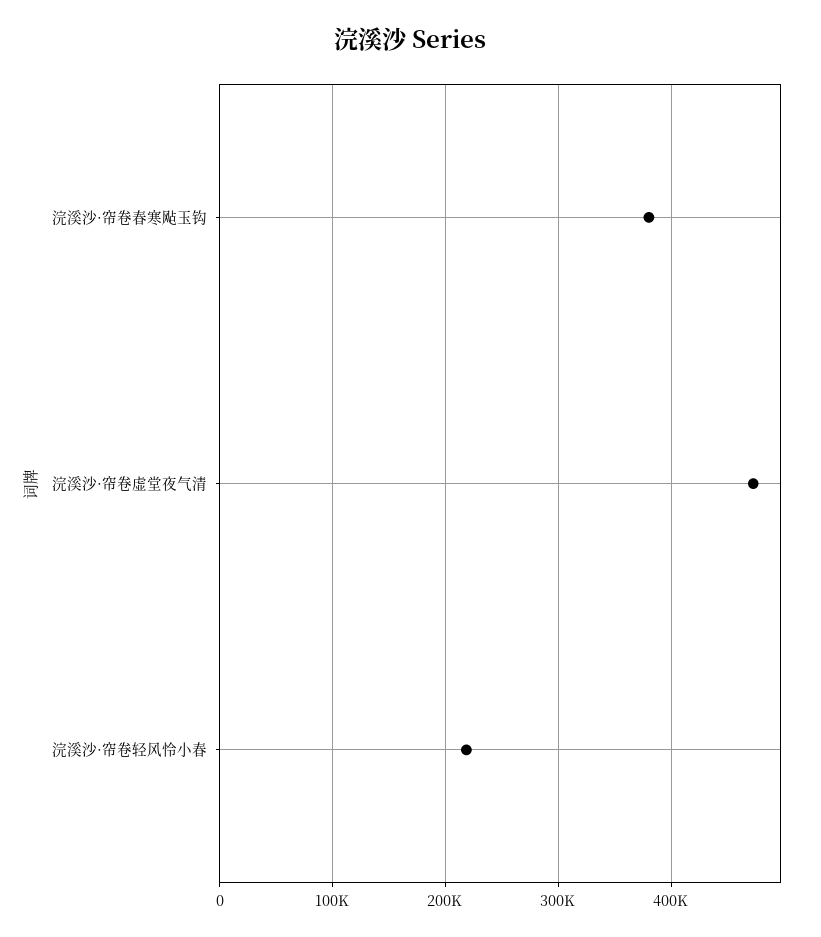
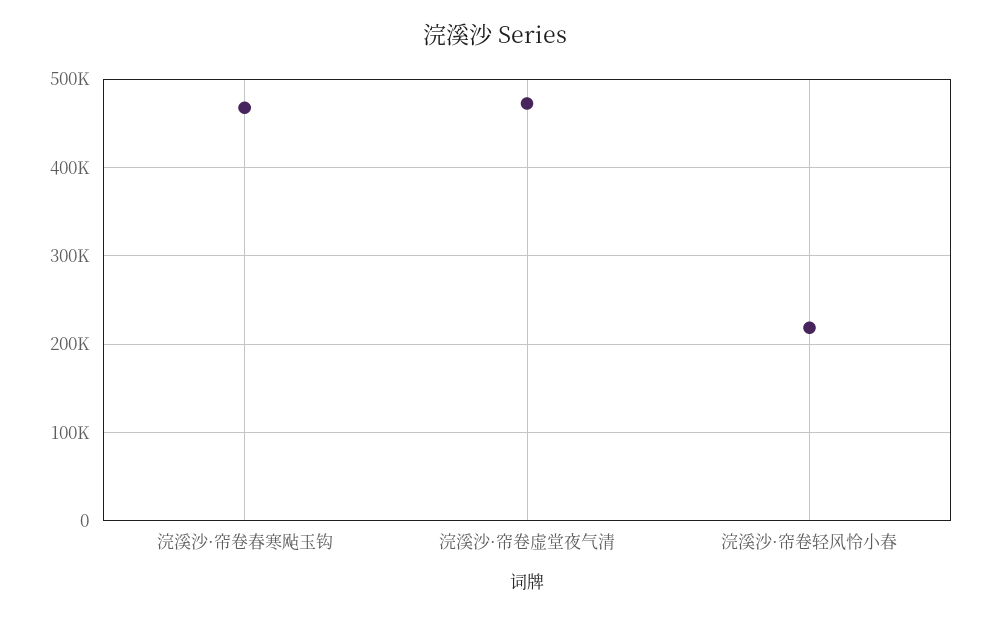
  {
-   "浣溪沙·帘卷春寒飐玉钩": 380000,
+   "浣溪沙·帘卷春寒飐玉钩": 470000,
    "浣溪沙·帘卷虚堂夜气清": 470000,
    "浣溪沙·帘卷轻风怜小春": 220000
  }

